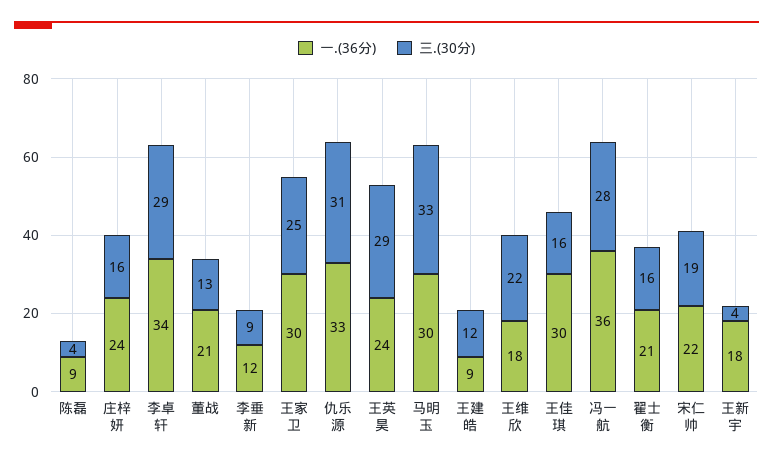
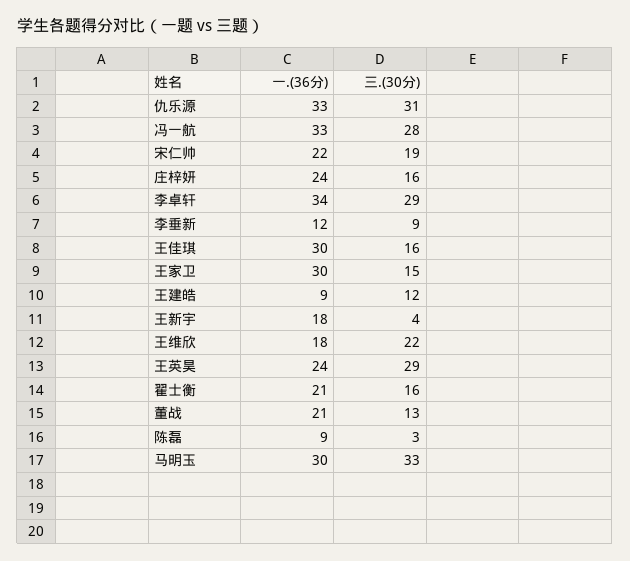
  {
    "一.(36分)": {
      "陈磊": 9,
      "庄梓妍": 24,
      "李卓轩": 34,
      "董战": 21,
      "李垂新": 12,
      "王家卫": 30,
      "仇乐源": 33,
      "王英昊": 24,
      "马明玉": 30,
      "王建皓": 9,
      "王维欣": 18,
      "王佳琪": 30,
-     "冯一航": 36,
+     "冯一航": 33,
      "翟士衡": 21,
      "宋仁帅": 22,
      "王新宇": 18
    },
    "三.(30分)": {
-     "陈磊": 4,
+     "陈磊": 3,
      "庄梓妍": 16,
      "李卓轩": 29,
      "董战": 13,
      "李垂新": 9,
-     "王家卫": 25,
+     "王家卫": 15,
      "仇乐源": 31,
      "王英昊": 29,
      "马明玉": 33,
      "王建皓": 12,
      "王维欣": 22,
      "王佳琪": 16,
      "冯一航": 28,
      "翟士衡": 16,
      "宋仁帅": 19,
      "王新宇": 4
    }
  }

